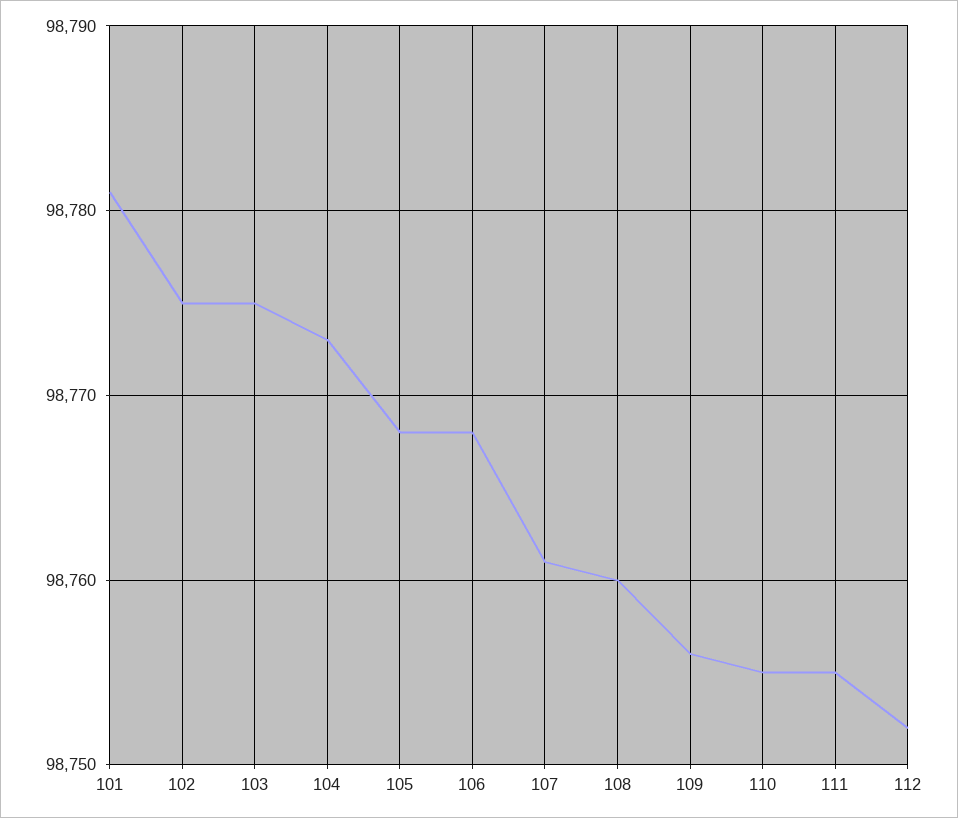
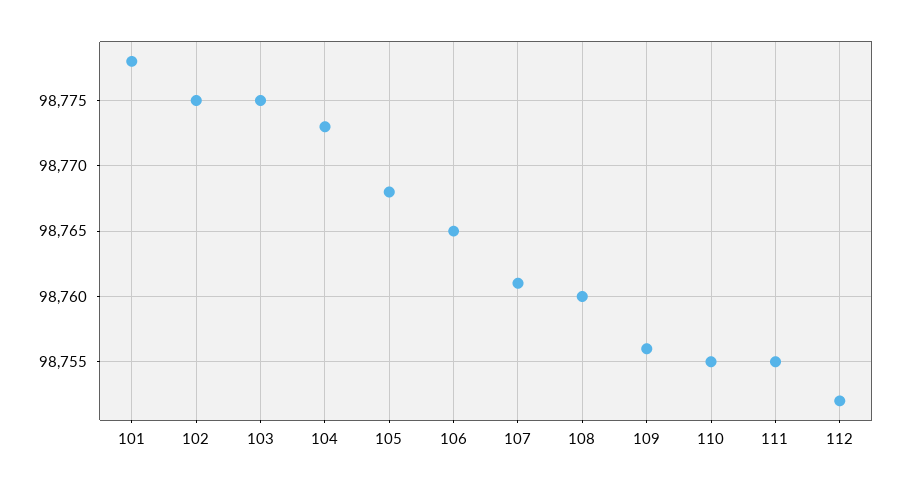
  {
-   "101": 98781,
+   "101": 98778,
    "102": 98775,
    "103": 98775,
    "104": 98773,
    "105": 98768,
-   "106": 98768,
+   "106": 98765,
    "107": 98761,
    "108": 98760,
    "109": 98756,
    "110": 98755,
    "111": 98755,
    "112": 98752
  }

